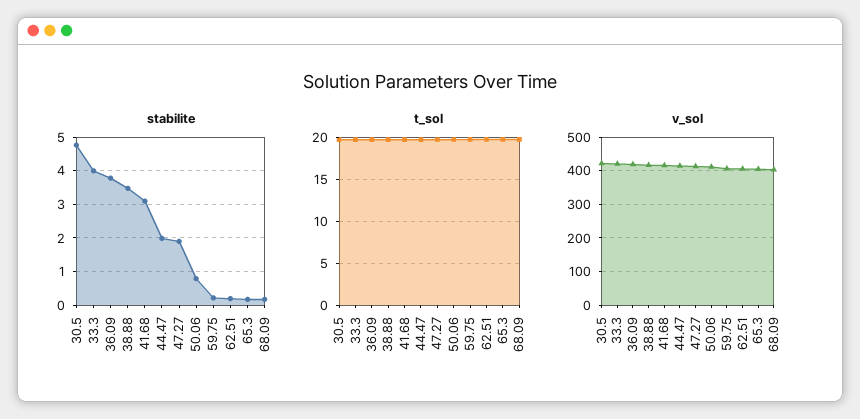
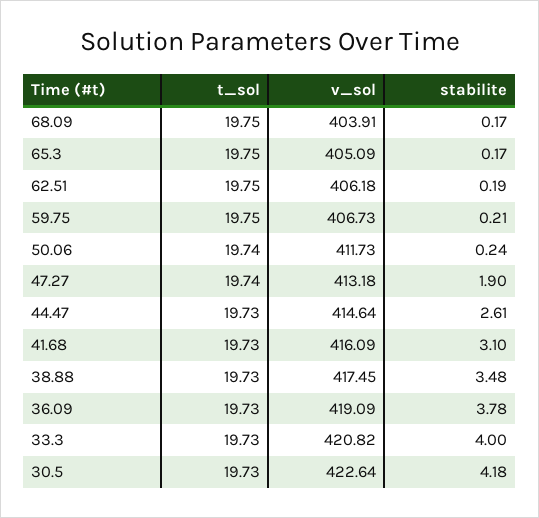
  {
    "stabilite": {
-     "30.5": 4.8,
+     "30.5": 4.18,
      "33.3": 4,
      "36.09": 3.78,
      "38.88": 3.48,
      "41.68": 3.1,
-     "44.47": 2,
+     "44.47": 2.61,
      "47.27": 1.9,
-     "50.06": 0.8,
+     "50.06": 0.24,
      "59.75": 0.21,
      "62.51": 0.19,
      "65.3": 0.17,
      "68.09": 0.17
    },
    "t_sol": {
      "30.5": 19.73,
      "33.3": 19.73,
      "36.09": 19.73,
      "38.88": 19.73,
      "41.68": 19.73,
      "44.47": 19.73,
      "47.27": 19.74,
      "50.06": 19.74,
      "59.75": 19.75,
      "62.51": 19.75,
      "65.3": 19.75,
      "68.09": 19.75
    },
    "v_sol": {
      "30.5": 422.64,
      "33.3": 420.82,
      "36.09": 419.09,
      "38.88": 417.45,
      "41.68": 416.09,
      "44.47": 414.64,
      "47.27": 413.18,
      "50.06": 411.73,
      "59.75": 406.73,
      "62.51": 406.18,
      "65.3": 405.09,
      "68.09": 403.91
    }
  }

